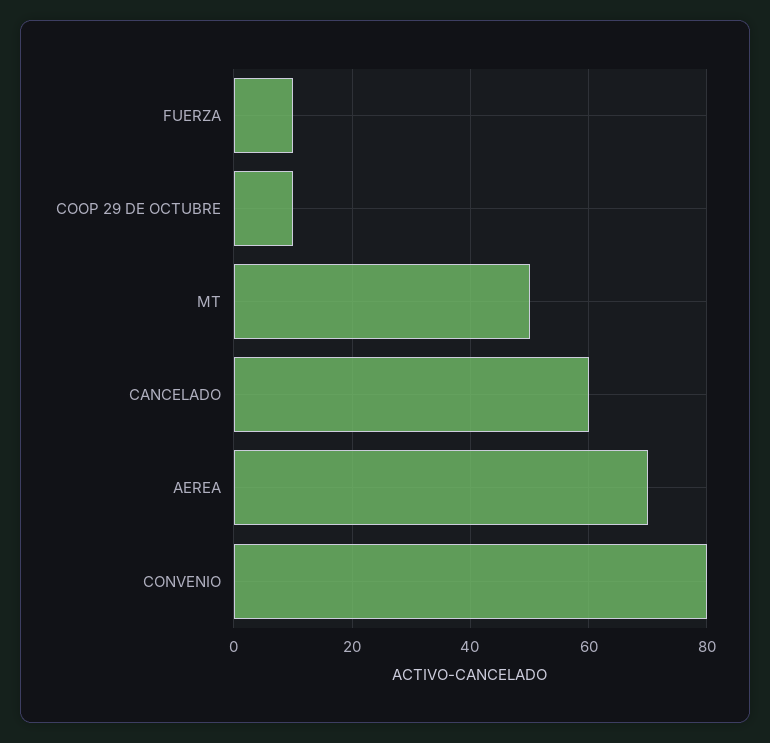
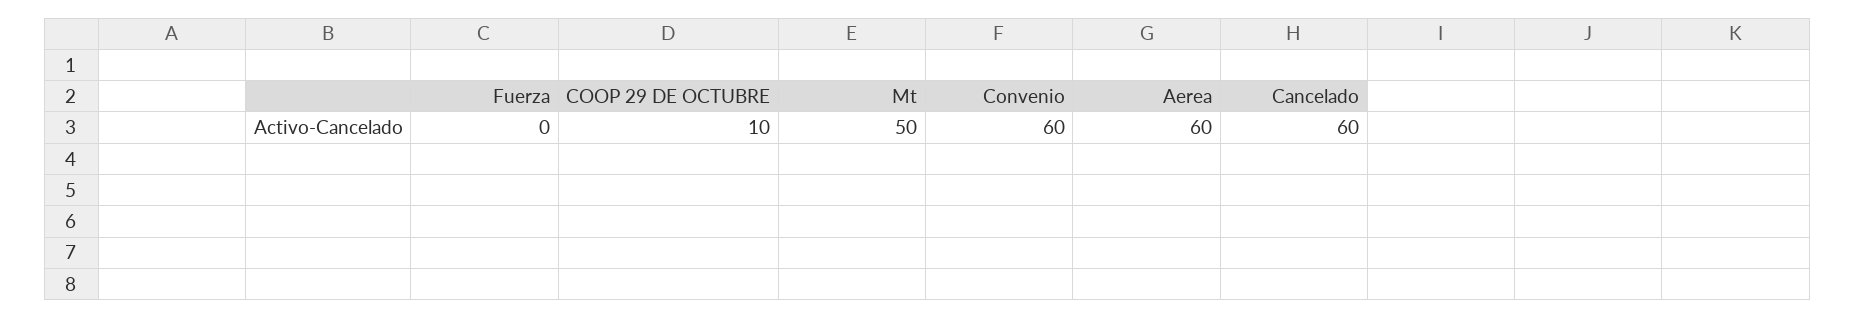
  {
-   "FUERZA": 10,
+   "FUERZA": 0,
    "COOP 29 DE OCTUBRE": 10,
    "MT": 50,
    "CANCELADO": 60,
-   "AEREA": 70,
+   "AEREA": 60,
-   "CONVENIO": 80
+   "CONVENIO": 60
  }

